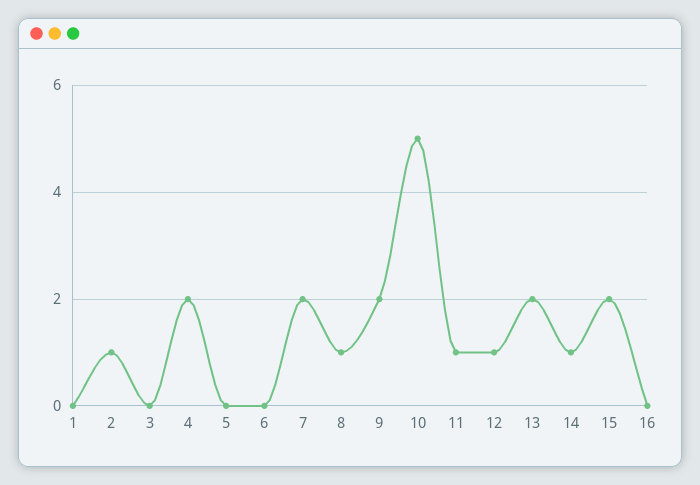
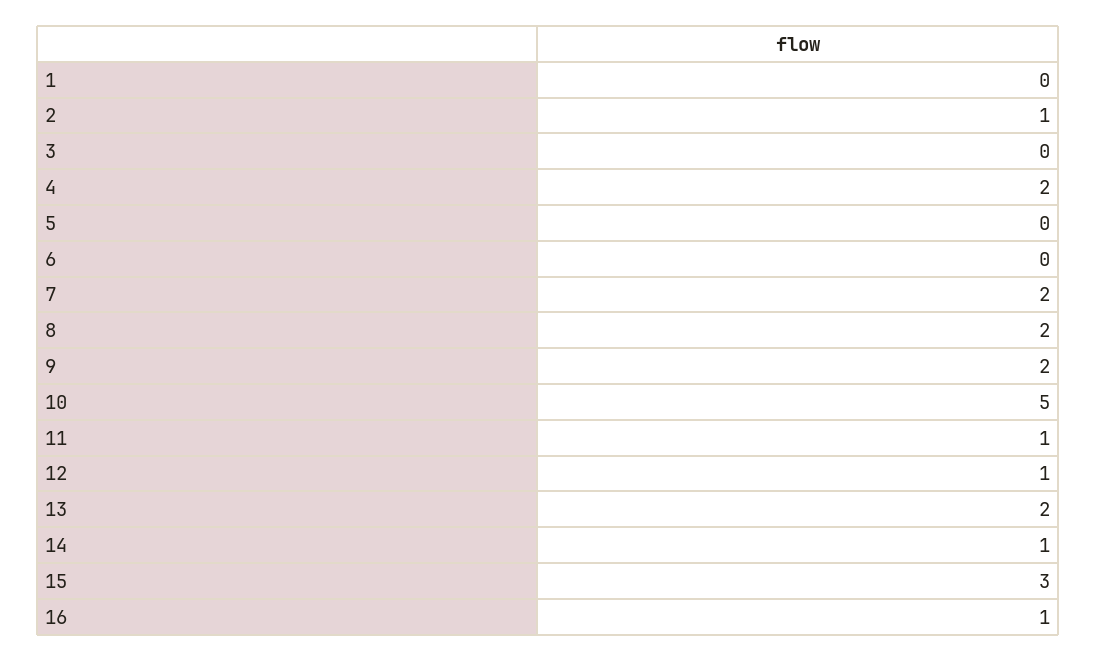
  {
    "1": 0,
    "2": 1,
    "3": 0,
    "4": 2,
    "5": 0,
    "6": 0,
    "7": 2,
-   "8": 1,
+   "8": 2,
    "9": 2,
    "10": 5,
    "11": 1,
    "12": 1,
    "13": 2,
    "14": 1,
-   "15": 2,
+   "15": 3,
-   "16": 0
+   "16": 1
  }

